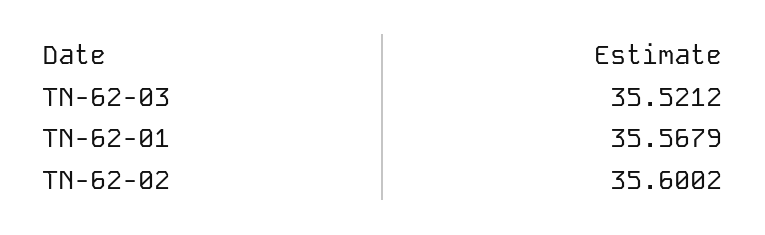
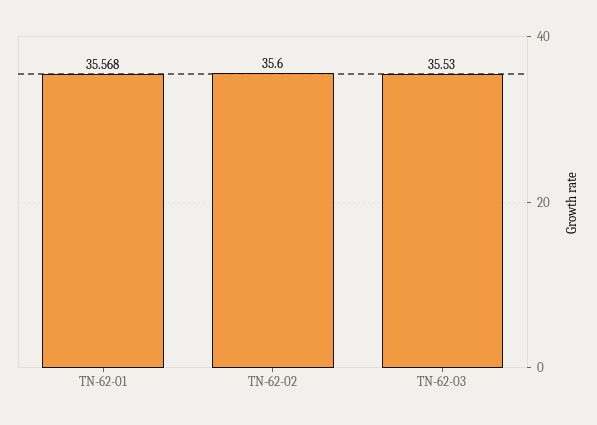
  {
-   "TN-62-03": 35.5212,
+   "TN-62-03": 35.53,
    "TN-62-01": 35.5679,
    "TN-62-02": 35.6002
  }

